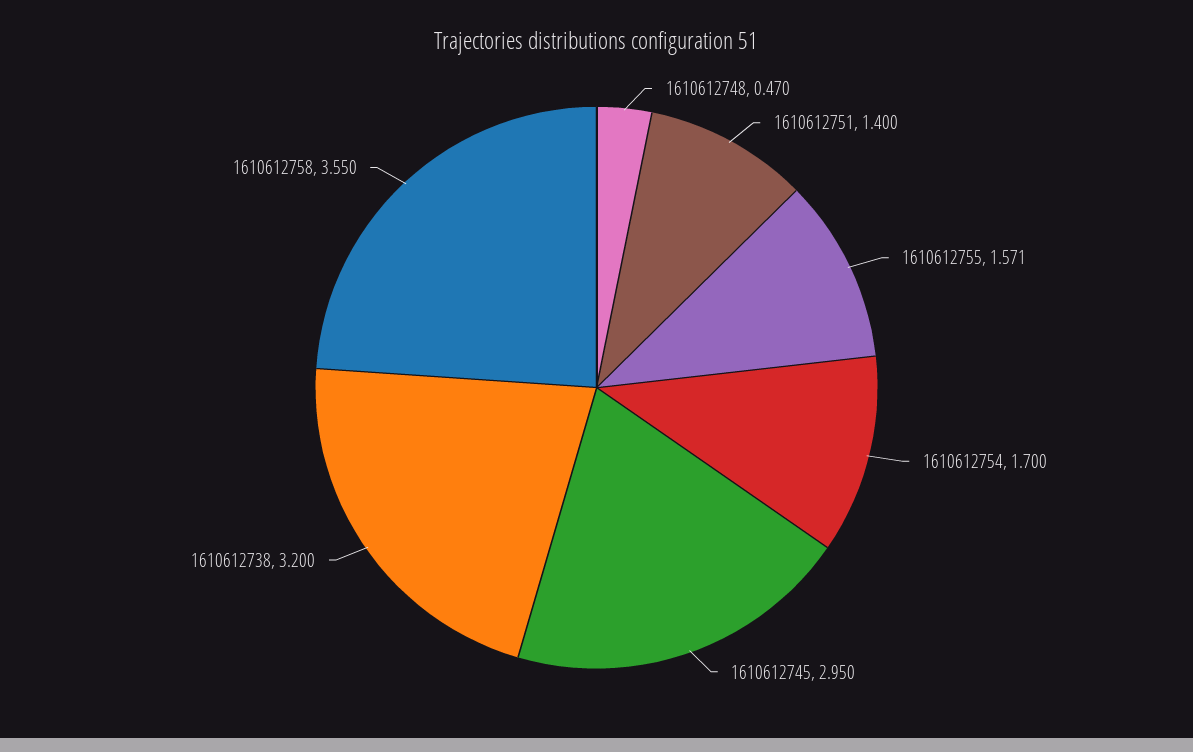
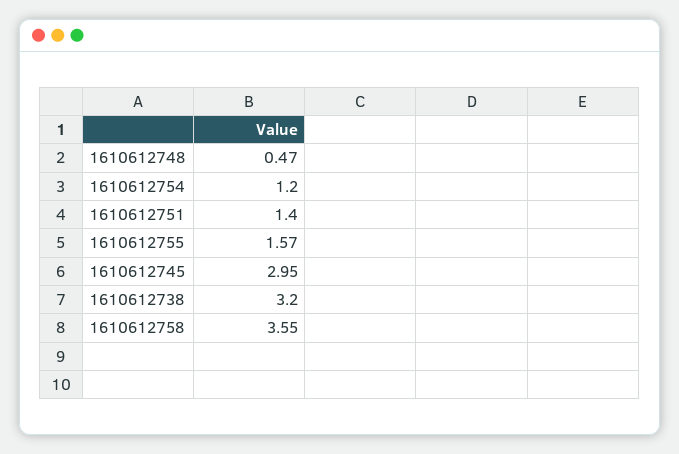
  {
    "1610612748": 0.47,
    "1610612751": 1.4,
    "1610612755": 1.571,
-   "1610612754": 1.7,
+   "1610612754": 1.2,
    "1610612745": 2.95,
    "1610612738": 3.2,
    "1610612758": 3.55
  }

